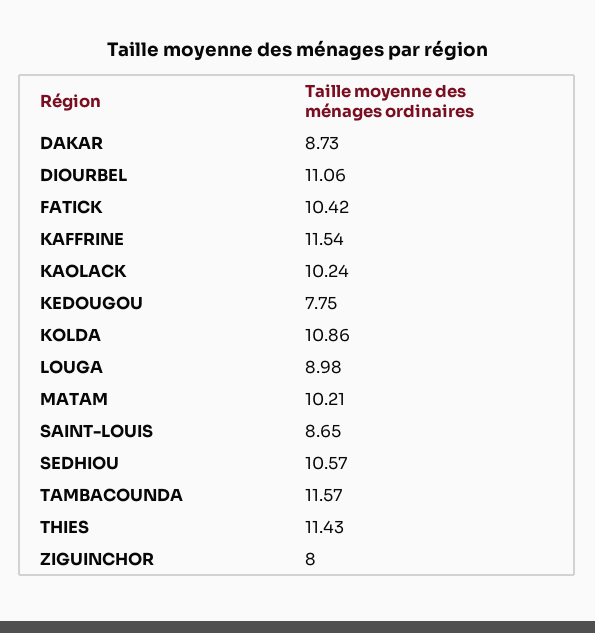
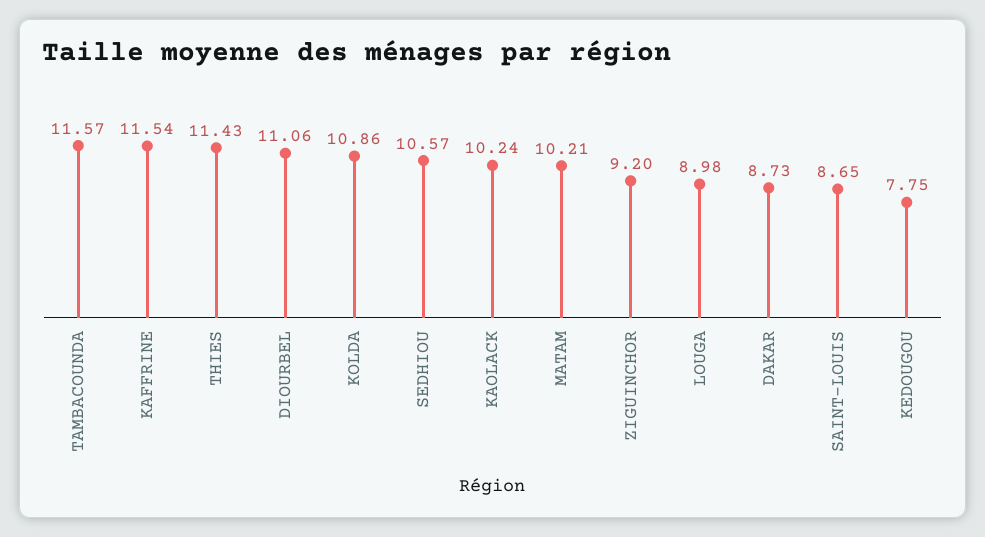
  {
    "DAKAR": 8.73,
    "DIOURBEL": 11.06,
-   "FATICK": 10.42,
    "KAFFRINE": 11.54,
    "KAOLACK": 10.24,
    "KEDOUGOU": 7.75,
    "KOLDA": 10.86,
    "LOUGA": 8.98,
    "MATAM": 10.21,
    "SAINT-LOUIS": 8.65,
    "SEDHIOU": 10.57,
    "TAMBACOUNDA": 11.57,
    "THIES": 11.43,
-   "ZIGUINCHOR": 8
+   "ZIGUINCHOR": 9.2
  }

